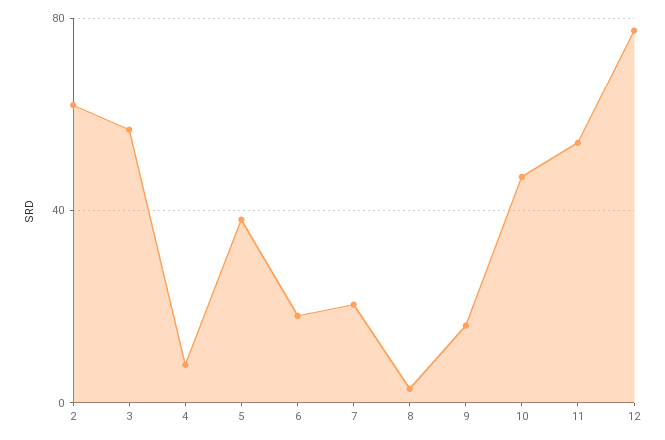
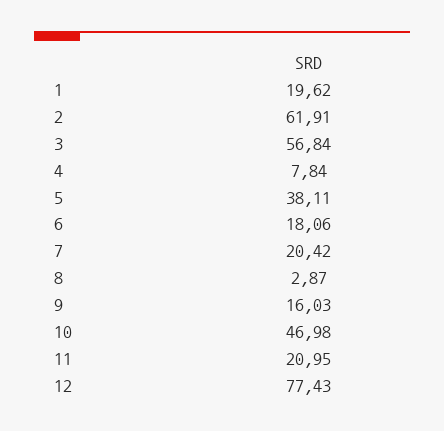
  {
    "2": 61.91,
    "3": 56.84,
    "4": 7.84,
    "5": 38.11,
    "6": 18.06,
    "7": 20.42,
    "8": 2.87,
    "9": 16.03,
    "10": 46.98,
-   "11": 55,
+   "11": 20.95,
-   "12": 77.43
+   "12": 77.43,
+   "1": 19.62
  }

